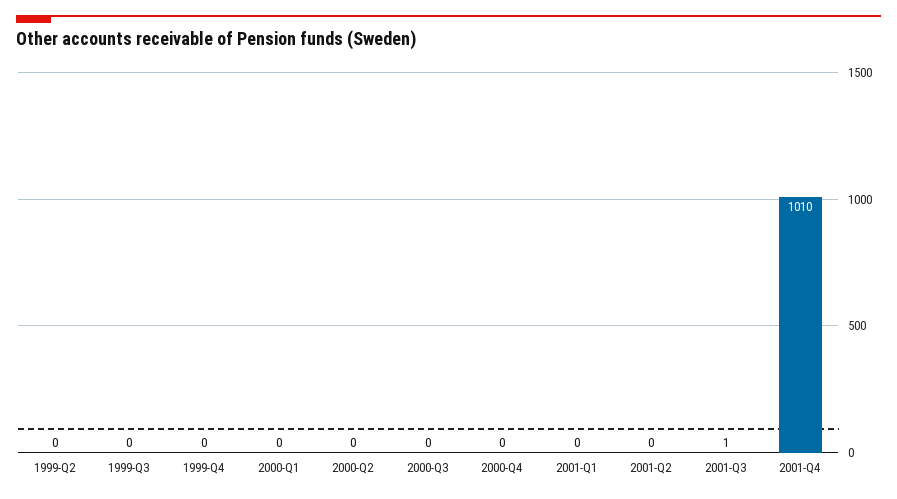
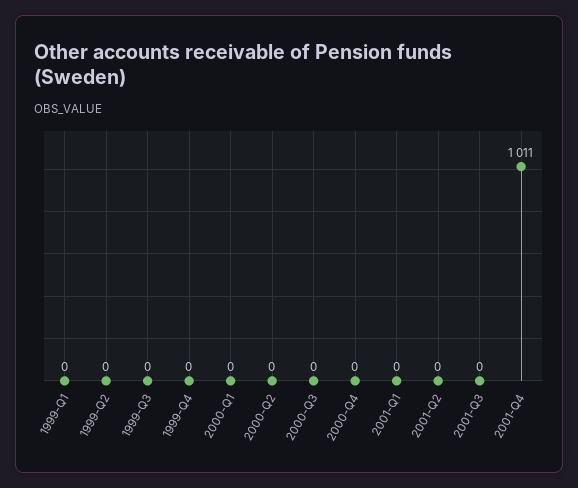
  {
    "1999-Q2": 0,
    "1999-Q3": 0,
    "1999-Q4": 0,
    "2000-Q1": 0,
    "2000-Q2": 0,
    "2000-Q3": 0,
    "2000-Q4": 0,
    "2001-Q1": 0,
    "2001-Q2": 0,
-   "2001-Q3": 1,
+   "2001-Q3": 0,
-   "2001-Q4": 1010
+   "2001-Q4": 1011,
+   "1999-Q1": 0
  }

